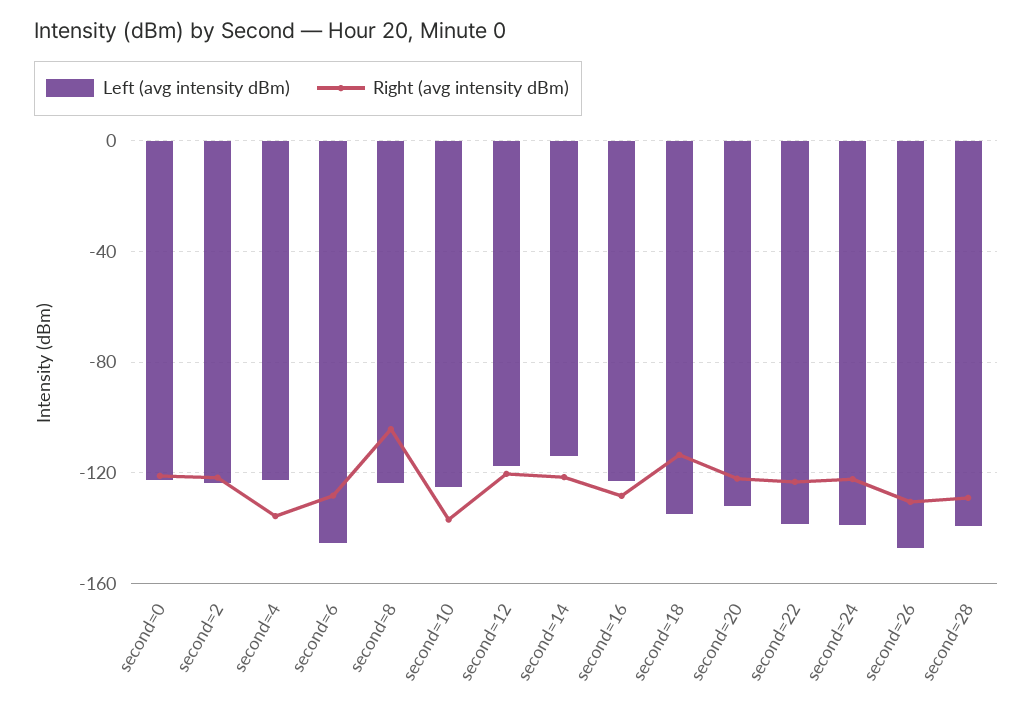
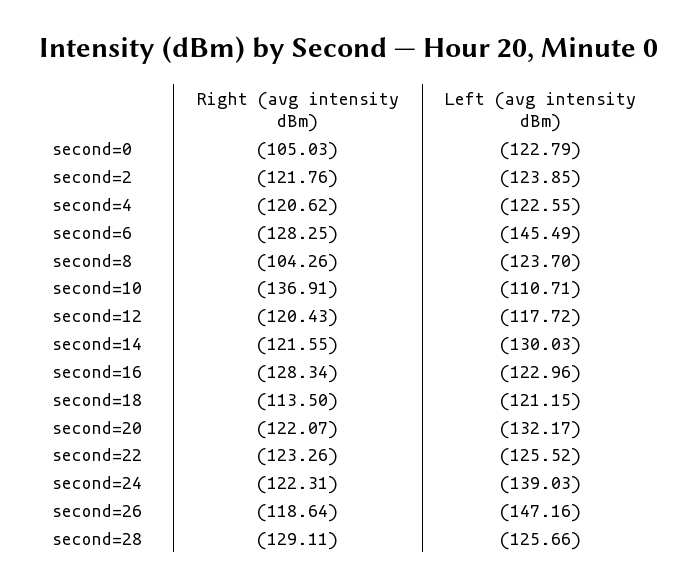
  {
    "Left (avg intensity dBm)": {
      "second=0": -122.79,
      "second=2": -123.85,
      "second=4": -122.55,
      "second=6": -145.49,
      "second=8": -123.7,
-     "second=10": -125,
+     "second=10": -110.71,
      "second=12": -117.72,
-     "second=14": -115,
+     "second=14": -130.03,
      "second=16": -122.96,
-     "second=18": -135,
+     "second=18": -121.15,
      "second=20": -132.17,
-     "second=22": -140,
+     "second=22": -125.52,
      "second=24": -139.03,
      "second=26": -147.16,
-     "second=28": -140
+     "second=28": -125.66
    },
    "Right (avg intensity dBm)": {
-     "second=0": -120,
+     "second=0": -105.03,
      "second=2": -121.76,
-     "second=4": -135,
+     "second=4": -120.62,
      "second=6": -128.25,
      "second=8": -104.26,
      "second=10": -136.91,
      "second=12": -120.43,
      "second=14": -121.55,
      "second=16": -128.34,
      "second=18": -113.5,
      "second=20": -122.07,
      "second=22": -123.26,
      "second=24": -122.31,
-     "second=26": -130,
+     "second=26": -118.64,
      "second=28": -129.11
    }
  }

